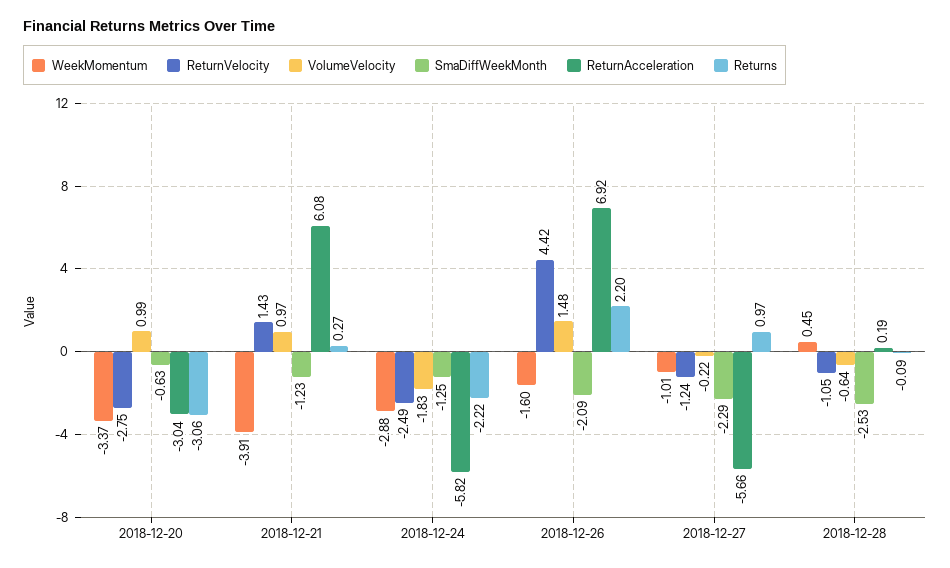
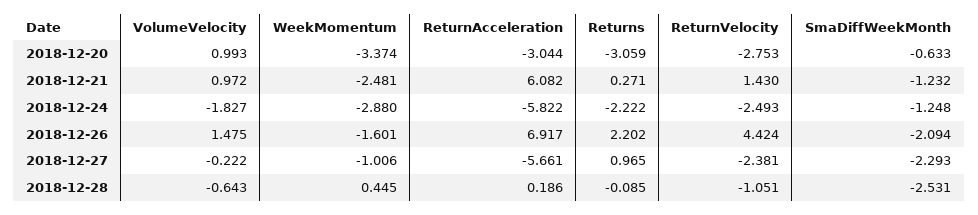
  {
    "WeekMomentum": {
      "2018-12-20": -3.374,
-     "2018-12-21": -3.91,
+     "2018-12-21": -2.481,
      "2018-12-24": -2.88,
      "2018-12-26": -1.601,
      "2018-12-27": -1.006,
      "2018-12-28": 0.445
    },
    "ReturnVelocity": {
      "2018-12-20": -2.753,
      "2018-12-21": 1.43,
      "2018-12-24": -2.493,
      "2018-12-26": 4.424,
-     "2018-12-27": -1.24,
+     "2018-12-27": -2.381,
      "2018-12-28": -1.051
    },
    "VolumeVelocity": {
      "2018-12-20": 0.993,
      "2018-12-21": 0.972,
      "2018-12-24": -1.827,
      "2018-12-26": 1.475,
      "2018-12-27": -0.222,
      "2018-12-28": -0.643
    },
    "SmaDiffWeekMonth": {
      "2018-12-20": -0.633,
      "2018-12-21": -1.232,
      "2018-12-24": -1.248,
      "2018-12-26": -2.094,
      "2018-12-27": -2.293,
      "2018-12-28": -2.531
    },
    "ReturnAcceleration": {
      "2018-12-20": -3.044,
      "2018-12-21": 6.082,
      "2018-12-24": -5.822,
      "2018-12-26": 6.917,
      "2018-12-27": -5.661,
      "2018-12-28": 0.186
    },
    "Returns": {
      "2018-12-20": -3.059,
      "2018-12-21": 0.271,
      "2018-12-24": -2.222,
      "2018-12-26": 2.202,
      "2018-12-27": 0.965,
      "2018-12-28": -0.085
    }
  }

